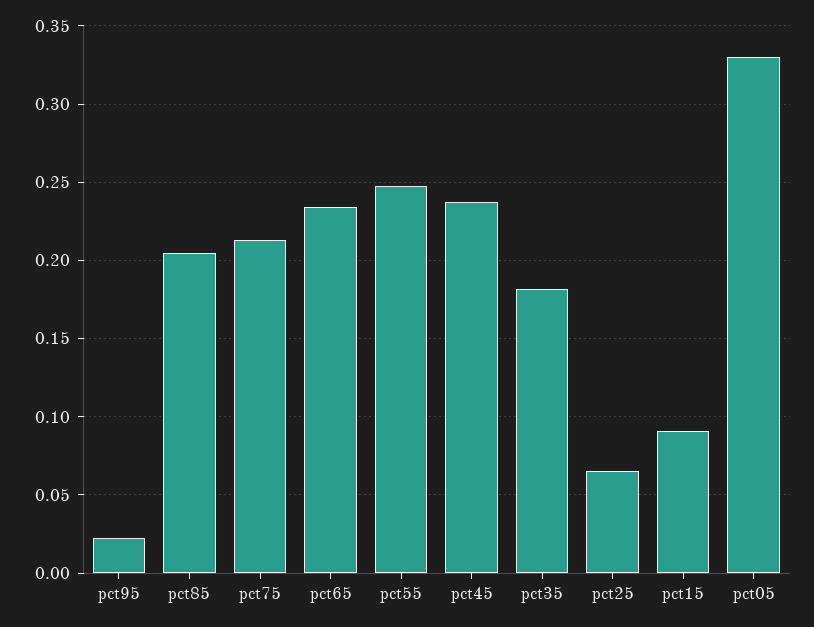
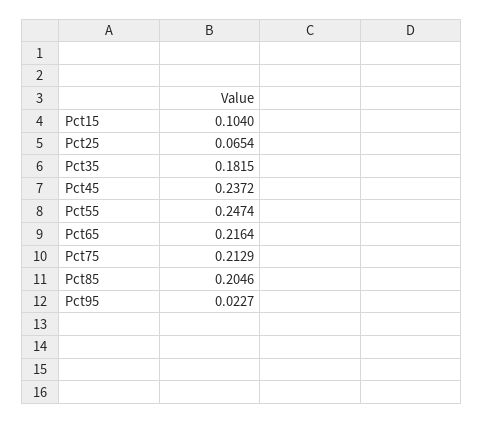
  {
    "pct95": 0.0227,
    "pct85": 0.2046,
    "pct75": 0.2129,
-   "pct65": 0.235,
+   "pct65": 0.2164,
    "pct55": 0.2474,
    "pct45": 0.2372,
    "pct35": 0.1815,
    "pct25": 0.0654,
-   "pct15": 0.09,
+   "pct15": 0.104
-   "pct05": 0.33
  }

